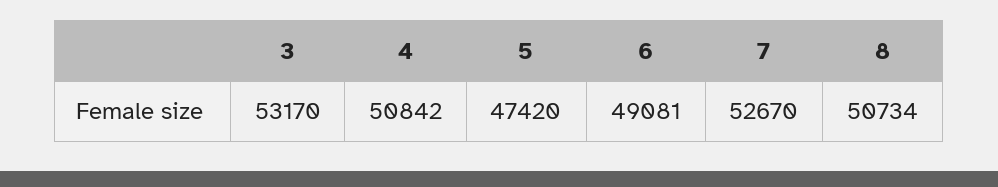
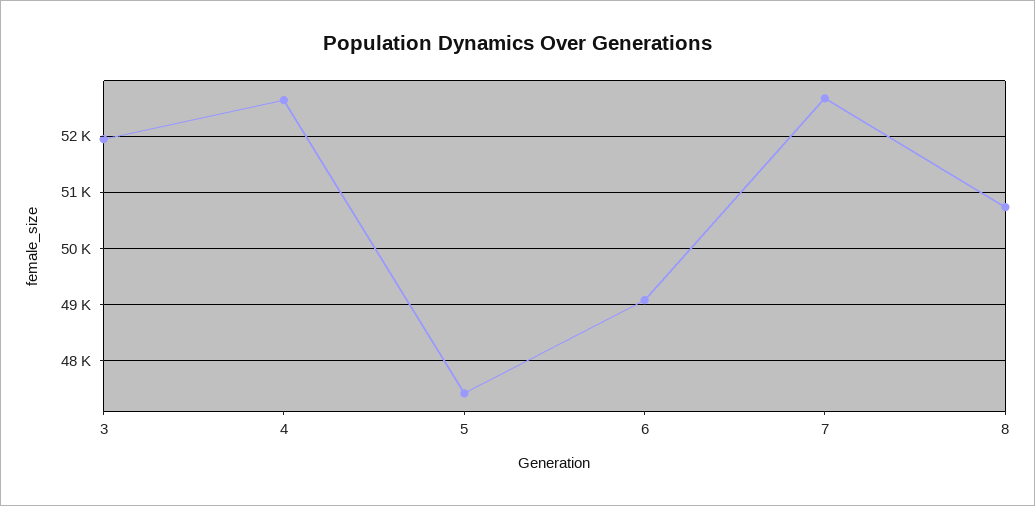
  {
-   "3": 53170,
+   "3": 52000,
-   "4": 50842,
+   "4": 52600,
    "5": 47420,
    "6": 49081,
    "7": 52670,
    "8": 50734
  }

